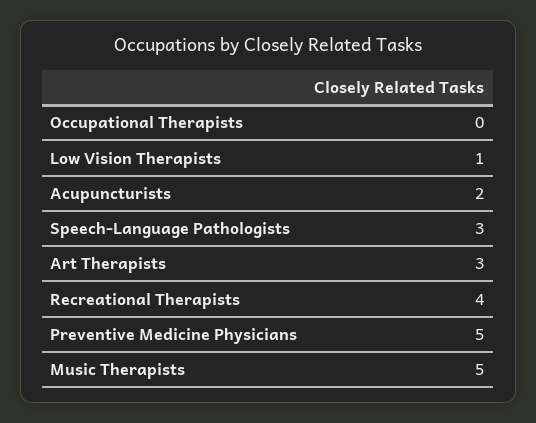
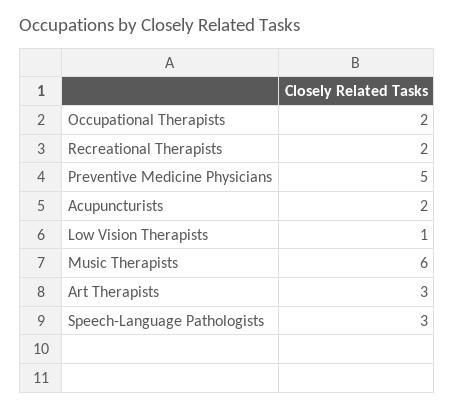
  {
-   "Occupational Therapists": 0,
+   "Occupational Therapists": 2,
    "Low Vision Therapists": 1,
    "Acupuncturists": 2,
    "Speech-Language Pathologists": 3,
    "Art Therapists": 3,
-   "Recreational Therapists": 4,
+   "Recreational Therapists": 2,
    "Preventive Medicine Physicians": 5,
-   "Music Therapists": 5
+   "Music Therapists": 6
  }

